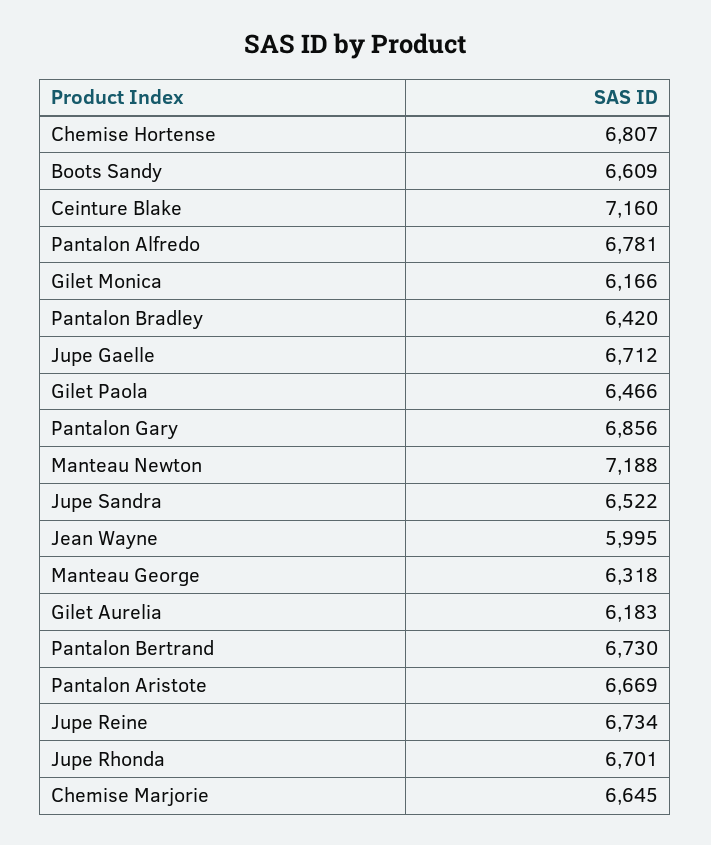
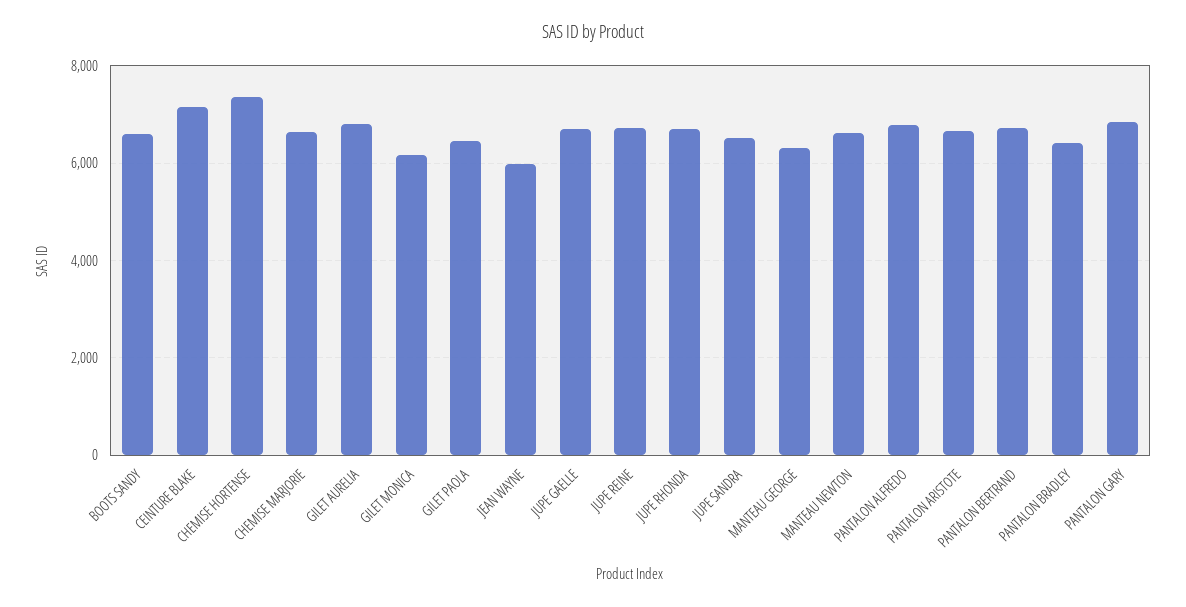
  {
-   "Chemise Hortense": 6807,
+   "Chemise Hortense": 7400,
    "Boots Sandy": 6609,
    "Ceinture Blake": 7160,
    "Pantalon Alfredo": 6781,
    "Gilet Monica": 6166,
    "Pantalon Bradley": 6420,
    "Jupe Gaelle": 6712,
    "Gilet Paola": 6466,
    "Pantalon Gary": 6856,
-   "Manteau Newton": 7188,
+   "Manteau Newton": 6600,
    "Jupe Sandra": 6522,
    "Jean Wayne": 5995,
    "Manteau George": 6318,
-   "Gilet Aurelia": 6183,
+   "Gilet Aurelia": 6800,
    "Pantalon Bertrand": 6730,
    "Pantalon Aristote": 6669,
    "Jupe Reine": 6734,
    "Jupe Rhonda": 6701,
    "Chemise Marjorie": 6645
  }

